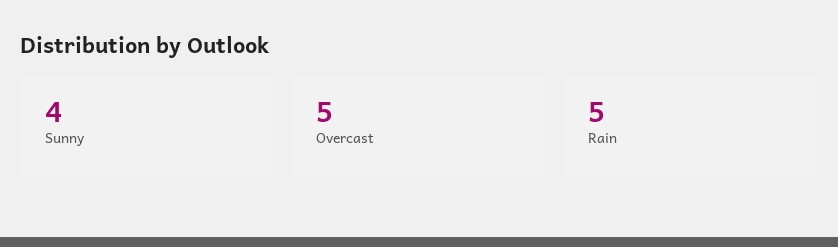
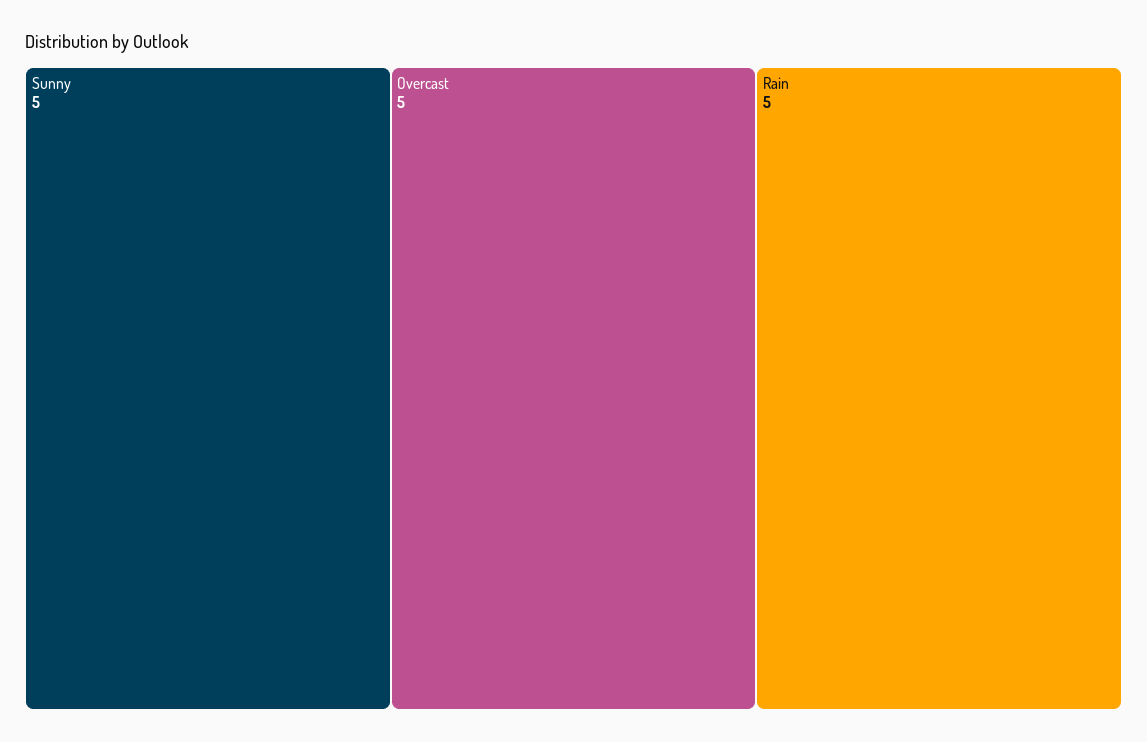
  {
-   "Sunny": 4,
+   "Sunny": 5,
    "Overcast": 5,
    "Rain": 5
  }

